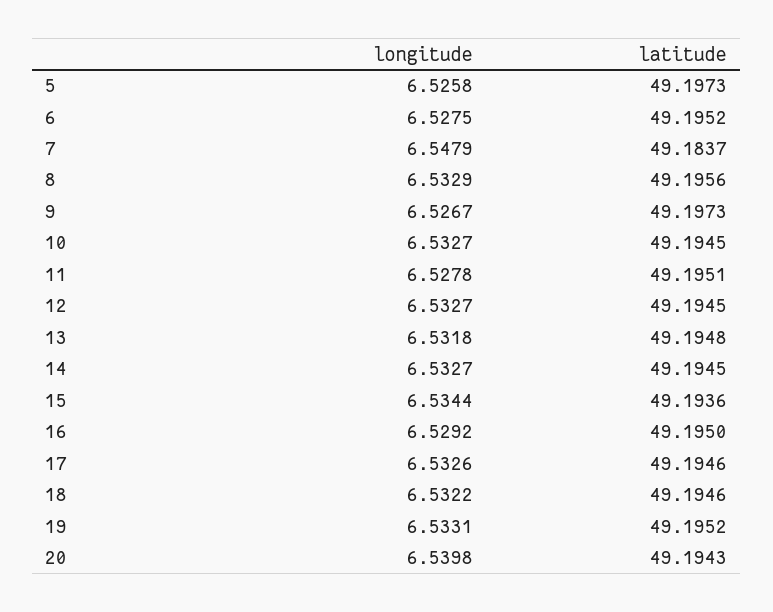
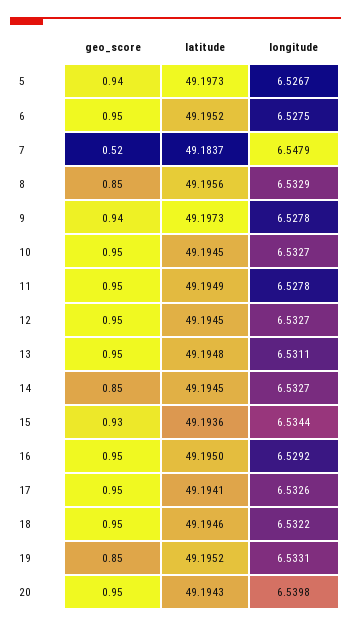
  {
    "longitude": {
-     "5": 6.5258,
+     "5": 6.5267,
      "6": 6.5275,
      "7": 6.5479,
      "8": 6.5329,
-     "9": 6.5267,
+     "9": 6.5278,
      "10": 6.5327,
      "11": 6.5278,
      "12": 6.5327,
-     "13": 6.5318,
+     "13": 6.5311,
      "14": 6.5327,
      "15": 6.5344,
      "16": 6.5292,
      "17": 6.5326,
      "18": 6.5322,
      "19": 6.5331,
      "20": 6.5398
    },
    "latitude": {
      "5": 49.1973,
      "6": 49.1952,
      "7": 49.1837,
      "8": 49.1956,
      "9": 49.1973,
      "10": 49.1945,
-     "11": 49.1951,
+     "11": 49.1949,
      "12": 49.1945,
      "13": 49.1948,
      "14": 49.1945,
      "15": 49.1936,
      "16": 49.195,
-     "17": 49.1946,
+     "17": 49.1941,
      "18": 49.1946,
      "19": 49.1952,
      "20": 49.1943
-   }
+   },
+   "geo_score": {
+     "5": 0.94,
+     "6": 0.95,
+     "7": 0.52,
+     "8": 0.85,
+     "9": 0.94,
+     "10": 0.95,
+     "11": 0.95,
+     "12": 0.95,
+     "13": 0.95,
+     "14": 0.85,
+     "15": 0.93,
+     "16": 0.95,
+     "17": 0.95,
+     "18": 0.95,
+     "19": 0.85,
+     "20": 0.95
+   }
  }

